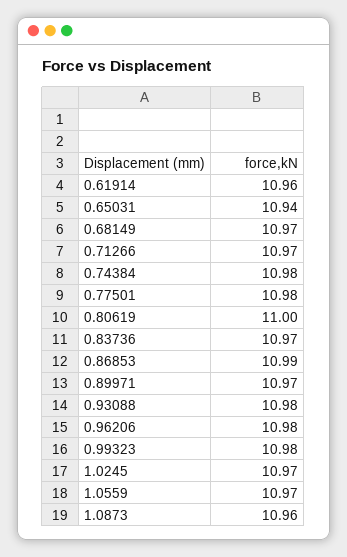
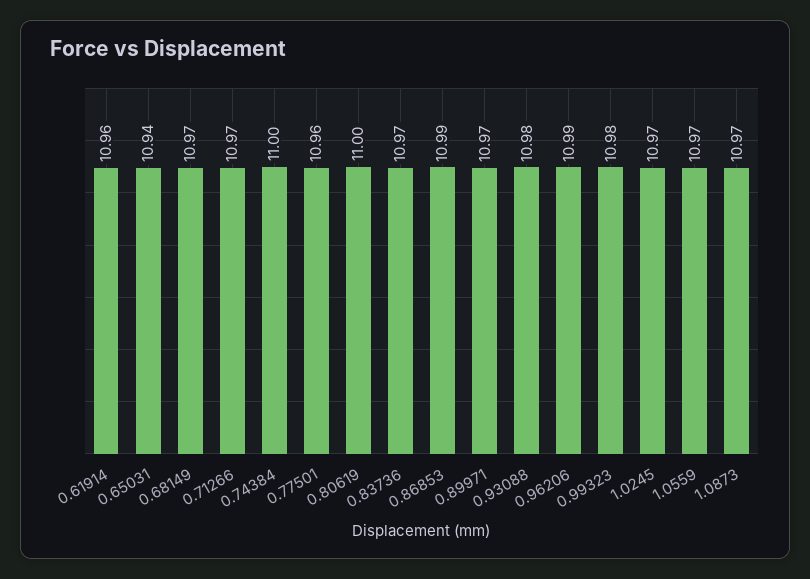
  {
    "0.61914": 10.96,
    "0.65031": 10.94,
    "0.68149": 10.97,
    "0.71266": 10.97,
-   "0.74384": 10.98,
+   "0.74384": 11,
-   "0.77501": 10.98,
+   "0.77501": 10.96,
    "0.80619": 11,
    "0.83736": 10.97,
    "0.86853": 10.99,
    "0.89971": 10.97,
    "0.93088": 10.98,
-   "0.96206": 10.98,
+   "0.96206": 10.99,
    "0.99323": 10.98,
    "1.0245": 10.97,
    "1.0559": 10.97,
-   "1.0873": 10.96
+   "1.0873": 10.97
  }

